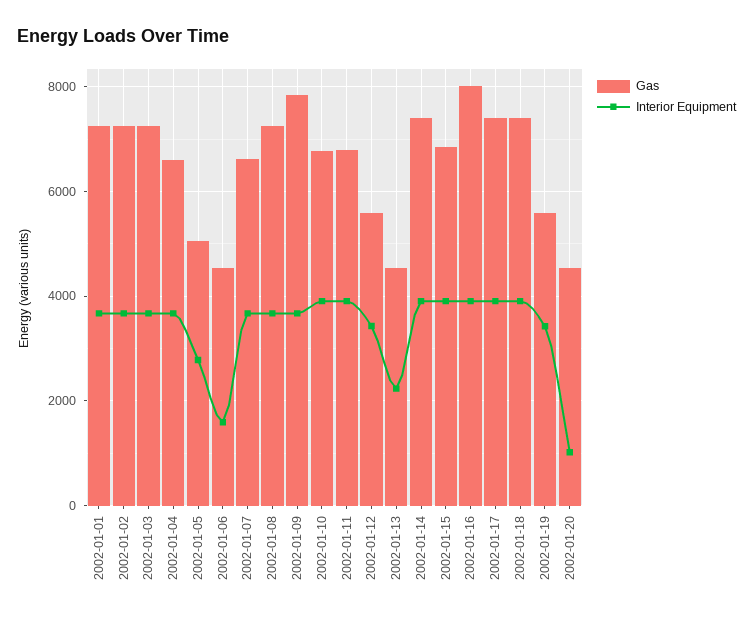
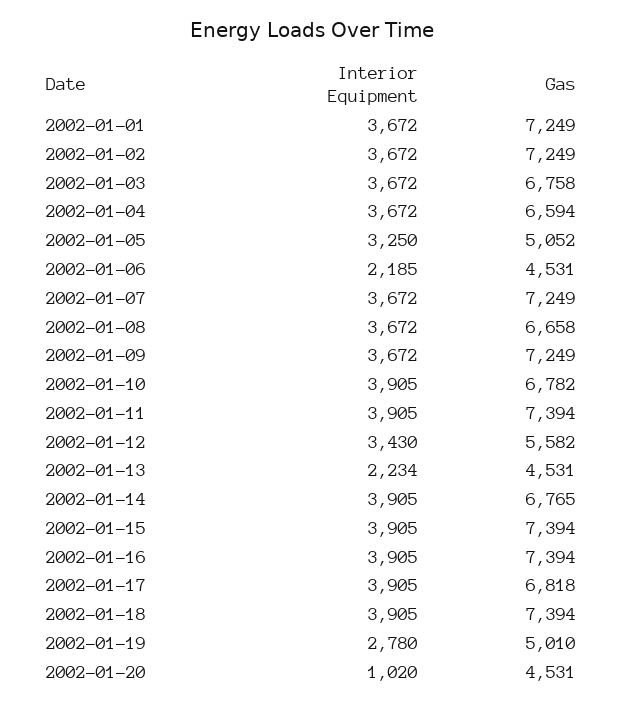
  {
    "Gas": {
      "2002-01-01": 7249,
      "2002-01-02": 7249,
-     "2002-01-03": 7200,
+     "2002-01-03": 6758,
      "2002-01-04": 6594,
      "2002-01-05": 5052,
      "2002-01-06": 4531,
-     "2002-01-07": 6600,
+     "2002-01-07": 7249,
-     "2002-01-08": 7200,
+     "2002-01-08": 6658,
-     "2002-01-09": 7800,
+     "2002-01-09": 7249,
      "2002-01-10": 6782,
-     "2002-01-11": 6800,
+     "2002-01-11": 7394,
      "2002-01-12": 5582,
      "2002-01-13": 4531,
-     "2002-01-14": 7400,
+     "2002-01-14": 6765,
-     "2002-01-15": 6800,
+     "2002-01-15": 7394,
-     "2002-01-16": 8000,
+     "2002-01-16": 7394,
-     "2002-01-17": 7400,
+     "2002-01-17": 6818,
      "2002-01-18": 7394,
-     "2002-01-19": 5600,
+     "2002-01-19": 5010,
      "2002-01-20": 4531
    },
    "Interior Equipment": {
      "2002-01-01": 3672,
      "2002-01-02": 3672,
      "2002-01-03": 3672,
      "2002-01-04": 3672,
-     "2002-01-05": 2800,
+     "2002-01-05": 3250,
-     "2002-01-06": 1600,
+     "2002-01-06": 2185,
      "2002-01-07": 3672,
      "2002-01-08": 3672,
      "2002-01-09": 3672,
      "2002-01-10": 3905,
      "2002-01-11": 3905,
      "2002-01-12": 3430,
      "2002-01-13": 2234,
      "2002-01-14": 3905,
      "2002-01-15": 3905,
      "2002-01-16": 3905,
      "2002-01-17": 3905,
      "2002-01-18": 3905,
-     "2002-01-19": 3400,
+     "2002-01-19": 2780,
      "2002-01-20": 1020
    }
  }

